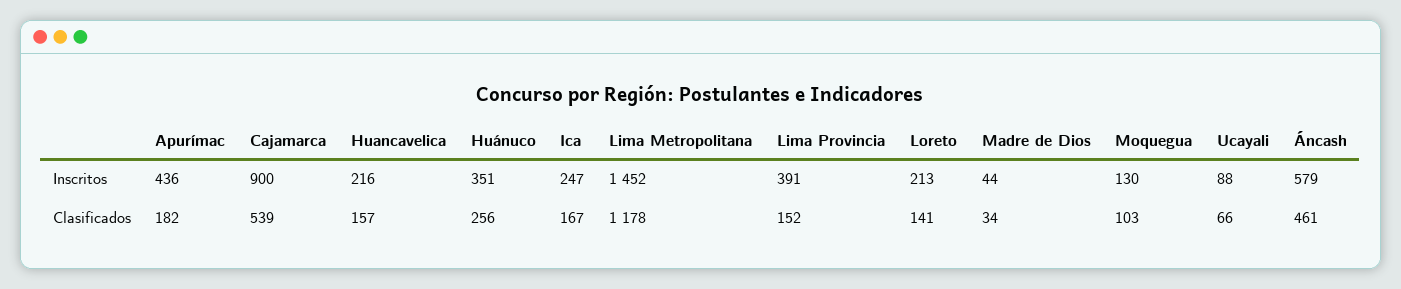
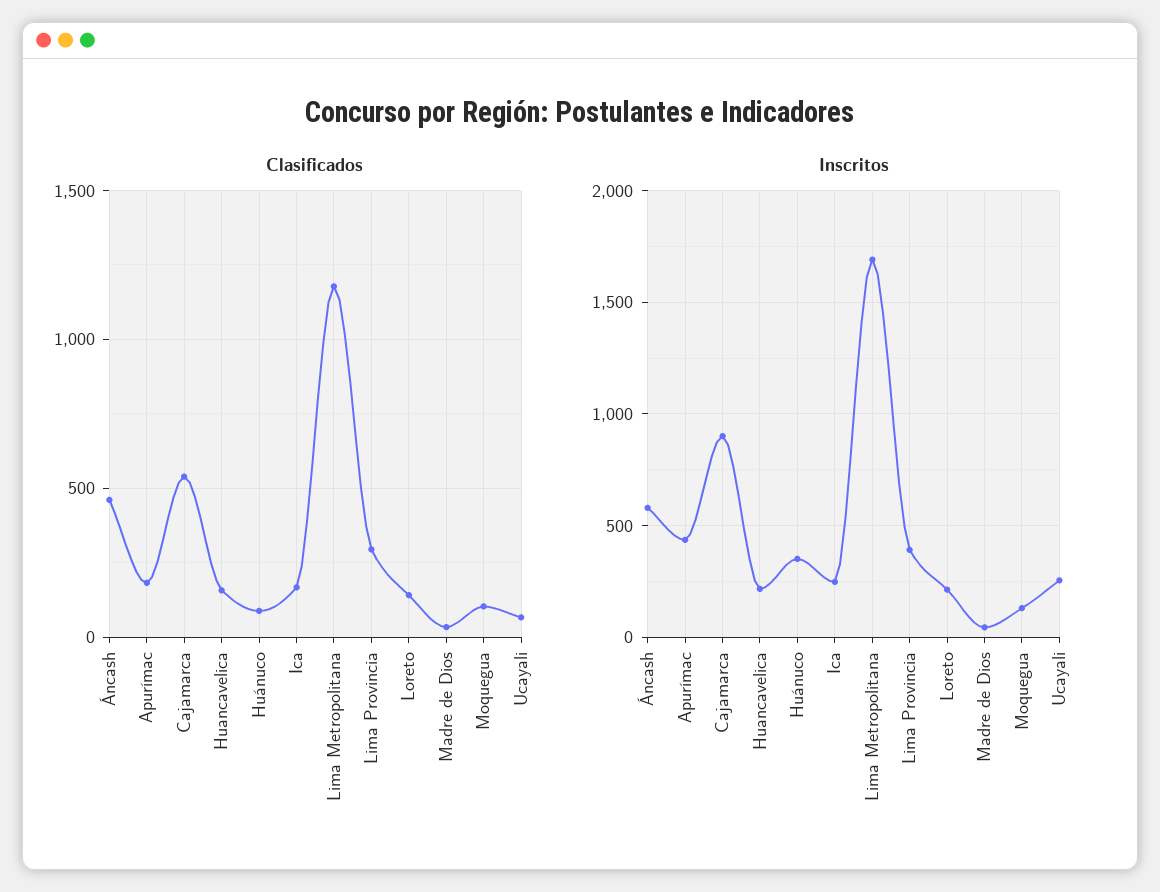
  {
    "Inscritos": {
      "Apurímac": 436,
      "Cajamarca": 900,
      "Huancavelica": 216,
      "Huánuco": 351,
      "Ica": 247,
-     "Lima Metropolitana": 1452,
+     "Lima Metropolitana": 1700,
      "Lima Provincia": 391,
      "Loreto": 213,
      "Madre de Dios": 44,
      "Moquegua": 130,
-     "Ucayali": 88,
+     "Ucayali": 250,
      "Áncash": 579
    },
    "Clasificados": {
      "Apurímac": 182,
      "Cajamarca": 539,
      "Huancavelica": 157,
-     "Huánuco": 256,
+     "Huánuco": 100,
      "Ica": 167,
      "Lima Metropolitana": 1178,
-     "Lima Provincia": 152,
+     "Lima Provincia": 300,
      "Loreto": 141,
      "Madre de Dios": 34,
      "Moquegua": 103,
      "Ucayali": 66,
      "Áncash": 461
    }
  }

